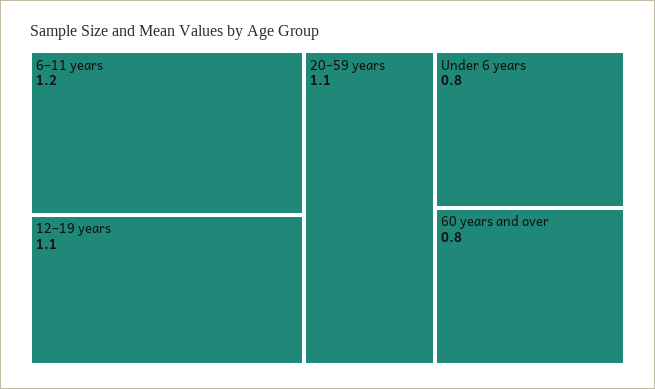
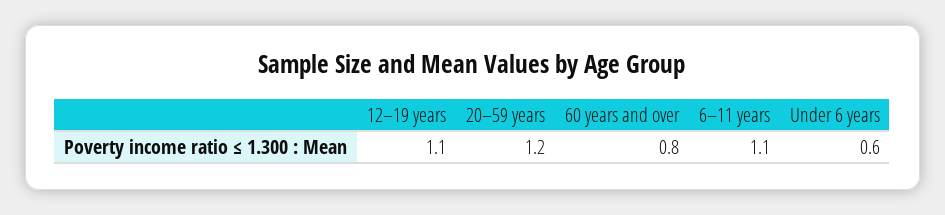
  {
-   "6–11 years": 1.2,
+   "6–11 years": 1.1,
    "12–19 years": 1.1,
-   "20–59 years": 1.1,
+   "20–59 years": 1.2,
-   "Under 6 years": 0.8,
+   "Under 6 years": 0.6,
    "60 years and over": 0.8
  }

